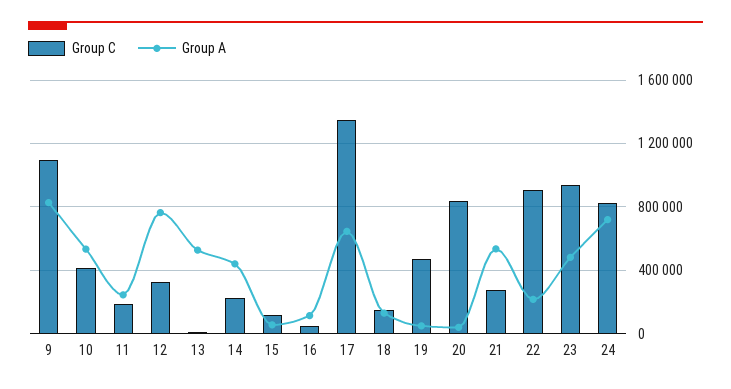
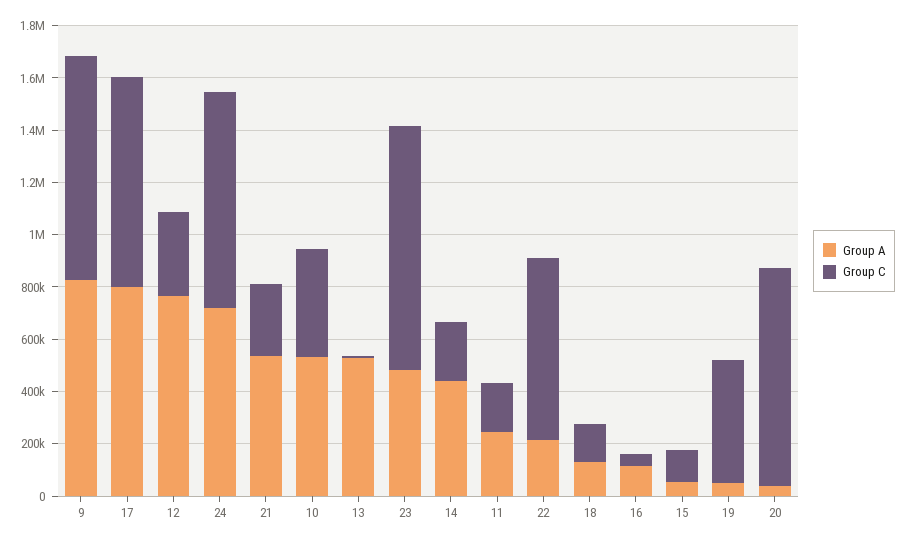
  {
    "Group C": {
-     "9": 1100000,
+     "9": 850000,
      "10": 400000,
      "11": 200000,
      "12": 300000,
      "13": 0,
      "14": 250000,
      "15": 100000,
      "16": 50000,
-     "17": 1350000,
+     "17": 800000,
      "18": 150000,
      "19": 450000,
      "20": 850000,
      "21": 300000,
-     "22": 900000,
+     "22": 700000,
      "23": 950000,
      "24": 850000
    },
    "Group A": {
      "9": 850000,
      "10": 550000,
      "11": 250000,
      "12": 750000,
      "13": 550000,
      "14": 450000,
      "15": 50000,
      "16": 100000,
-     "17": 650000,
+     "17": 800000,
      "18": 150000,
      "19": 50000,
      "20": 50000,
      "21": 550000,
      "22": 200000,
      "23": 500000,
      "24": 700000
    }
  }

